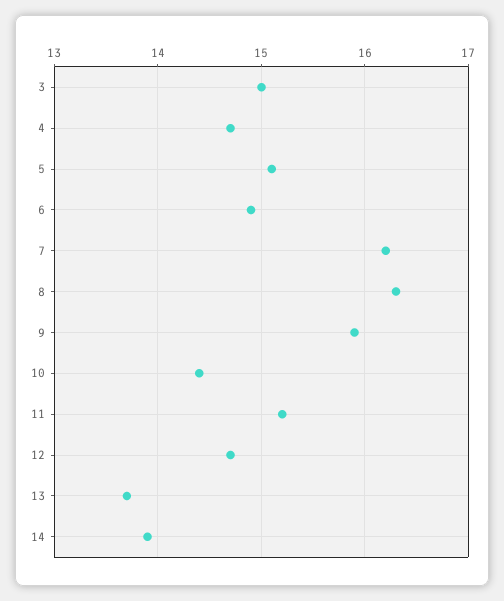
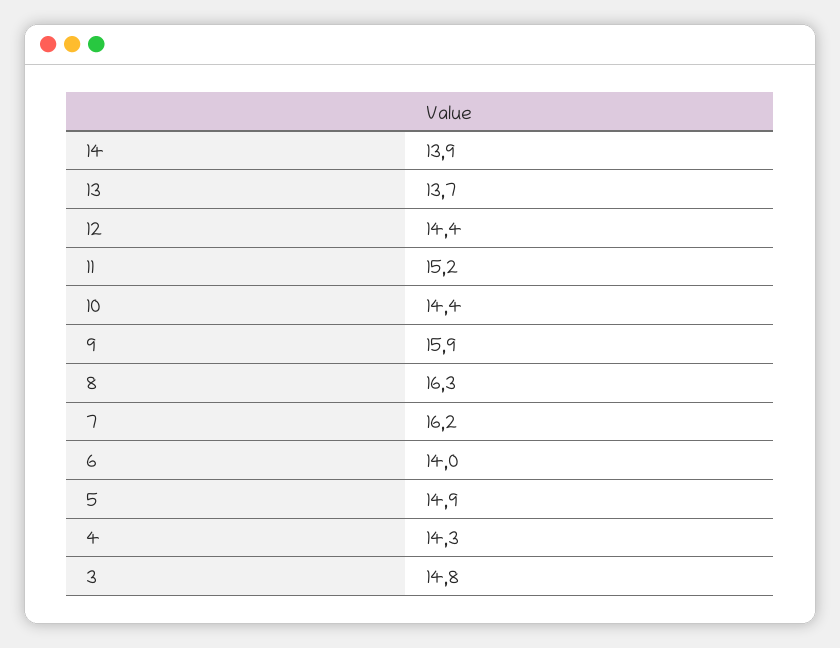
  {
-   "3": 15,
+   "3": 14.8,
-   "4": 14.7,
+   "4": 14.3,
-   "5": 15.1,
+   "5": 14.9,
-   "6": 14.9,
+   "6": 14,
    "7": 16.2,
    "8": 16.3,
    "9": 15.9,
    "10": 14.4,
    "11": 15.2,
-   "12": 14.7,
+   "12": 14.4,
    "13": 13.7,
    "14": 13.9
  }

